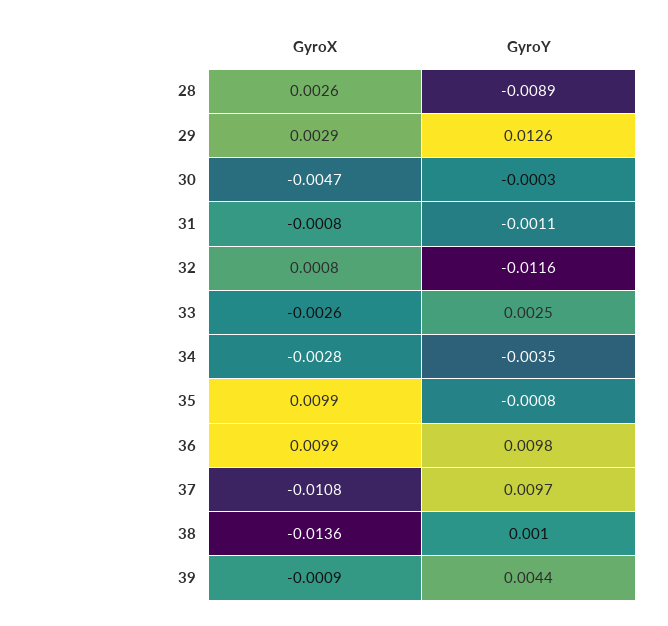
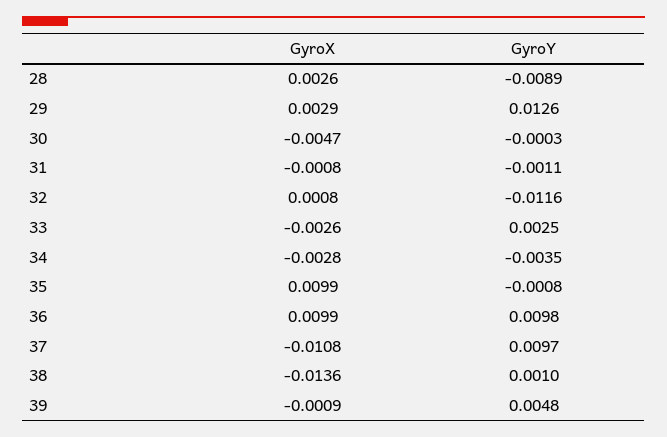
  {
    "GyroX": {
      "28": 0.0026,
      "29": 0.0029,
      "30": -0.0047,
      "31": -0.0008,
      "32": 0.0008,
      "33": -0.0026,
      "34": -0.0028,
      "35": 0.0099,
      "36": 0.0099,
      "37": -0.0108,
      "38": -0.0136,
      "39": -0.0009
    },
    "GyroY": {
      "28": -0.0089,
      "29": 0.0126,
      "30": -0.0003,
      "31": -0.0011,
      "32": -0.0116,
      "33": 0.0025,
      "34": -0.0035,
      "35": -0.0008,
      "36": 0.0098,
      "37": 0.0097,
      "38": 0.001,
-     "39": 0.0044
+     "39": 0.0048
    }
  }

